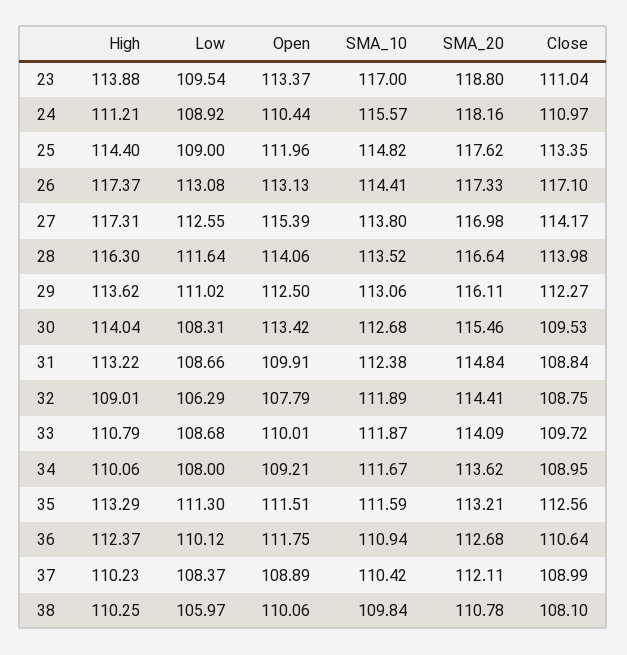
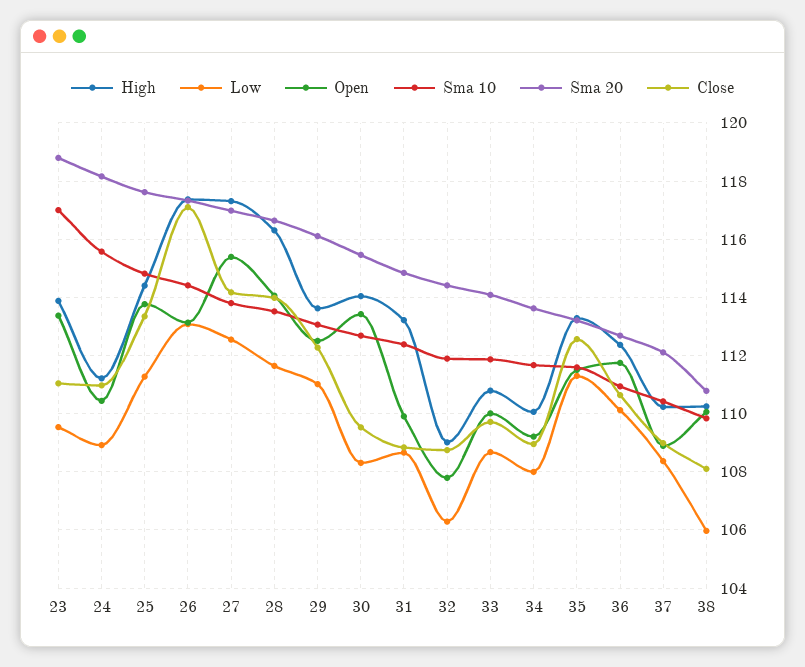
  {
    "High": {
      "23": 113.88,
      "24": 111.21,
      "25": 114.4,
      "26": 117.37,
      "27": 117.31,
      "28": 116.3,
      "29": 113.62,
      "30": 114.04,
      "31": 113.22,
      "32": 109.01,
      "33": 110.79,
      "34": 110.06,
      "35": 113.29,
      "36": 112.37,
      "37": 110.23,
      "38": 110.25
    },
    "Low": {
      "23": 109.54,
      "24": 108.92,
-     "25": 109,
+     "25": 111.25,
      "26": 113.08,
      "27": 112.55,
      "28": 111.64,
      "29": 111.02,
      "30": 108.31,
      "31": 108.66,
      "32": 106.29,
      "33": 108.68,
      "34": 108,
      "35": 111.3,
      "36": 110.12,
      "37": 108.37,
      "38": 105.97
    },
    "Open": {
      "23": 113.37,
      "24": 110.44,
-     "25": 111.96,
+     "25": 113.75,
      "26": 113.13,
      "27": 115.39,
      "28": 114.06,
      "29": 112.5,
      "30": 113.42,
      "31": 109.91,
      "32": 107.79,
      "33": 110.01,
      "34": 109.21,
      "35": 111.51,
      "36": 111.75,
      "37": 108.89,
      "38": 110.06
    },
    "SMA_10": {
      "23": 117,
      "24": 115.57,
      "25": 114.82,
      "26": 114.41,
      "27": 113.8,
      "28": 113.52,
      "29": 113.06,
      "30": 112.68,
      "31": 112.38,
      "32": 111.89,
      "33": 111.87,
      "34": 111.67,
      "35": 111.59,
      "36": 110.94,
      "37": 110.42,
      "38": 109.84
    },
    "SMA_20": {
      "23": 118.8,
      "24": 118.16,
      "25": 117.62,
      "26": 117.33,
      "27": 116.98,
      "28": 116.64,
      "29": 116.11,
      "30": 115.46,
      "31": 114.84,
      "32": 114.41,
      "33": 114.09,
      "34": 113.62,
      "35": 113.21,
      "36": 112.68,
      "37": 112.11,
      "38": 110.78
    },
    "Close": {
      "23": 111.04,
      "24": 110.97,
      "25": 113.35,
      "26": 117.1,
      "27": 114.17,
      "28": 113.98,
      "29": 112.27,
      "30": 109.53,
      "31": 108.84,
      "32": 108.75,
      "33": 109.72,
      "34": 108.95,
      "35": 112.56,
      "36": 110.64,
      "37": 108.99,
      "38": 108.1
    }
  }

